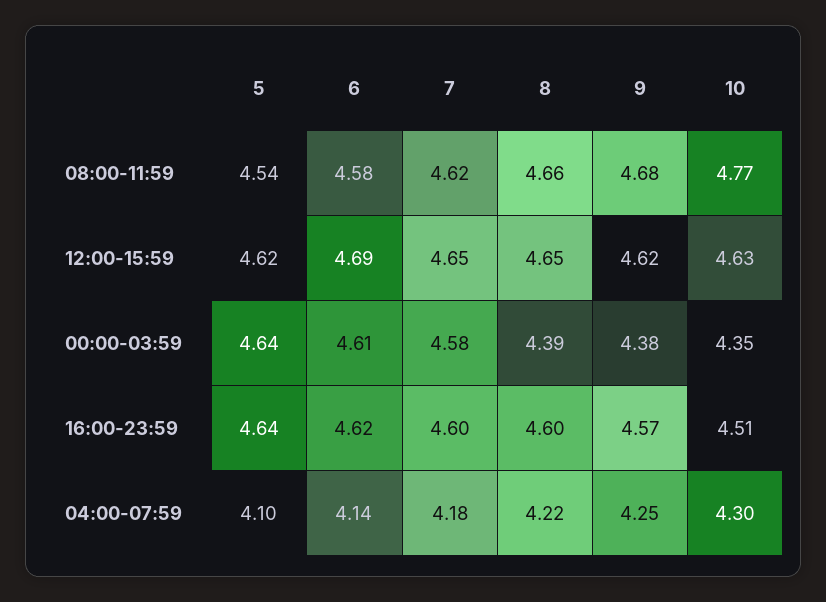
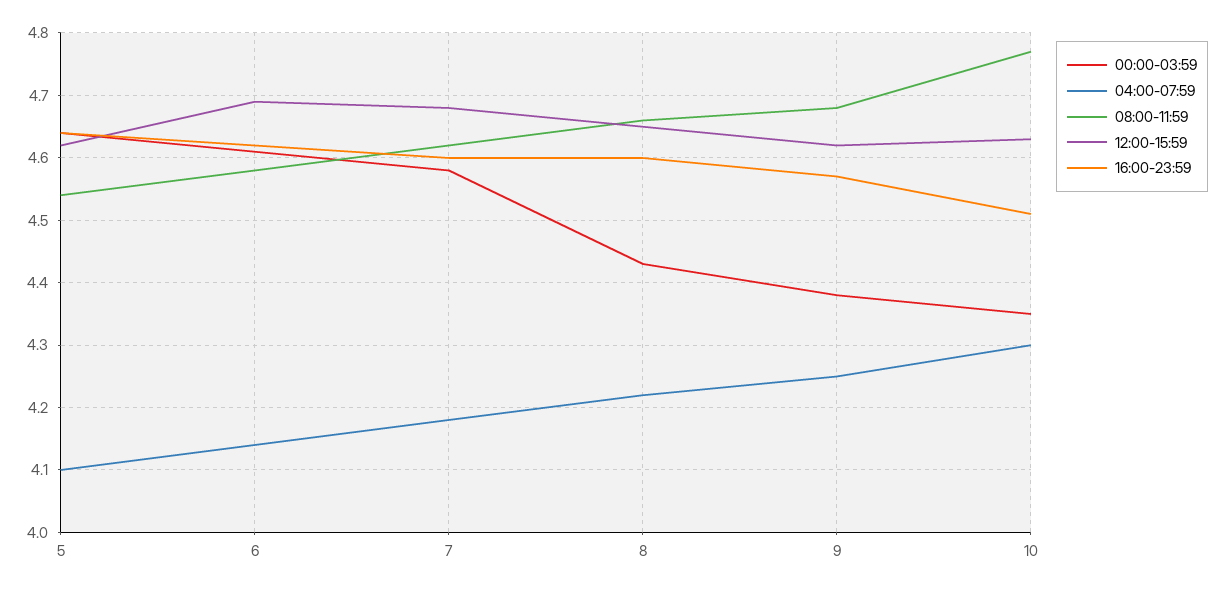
  {
    "08:00-11:59": {
      "5": 4.54,
      "6": 4.58,
      "7": 4.62,
      "8": 4.66,
      "9": 4.68,
      "10": 4.77
    },
    "12:00-15:59": {
      "5": 4.62,
      "6": 4.69,
-     "7": 4.65,
+     "7": 4.68,
      "8": 4.65,
      "9": 4.62,
      "10": 4.63
    },
    "00:00-03:59": {
      "5": 4.64,
      "6": 4.61,
      "7": 4.58,
-     "8": 4.39,
+     "8": 4.43,
      "9": 4.38,
      "10": 4.35
    },
    "16:00-23:59": {
      "5": 4.64,
      "6": 4.62,
      "7": 4.6,
      "8": 4.6,
      "9": 4.57,
      "10": 4.51
    },
    "04:00-07:59": {
      "5": 4.1,
      "6": 4.14,
      "7": 4.18,
      "8": 4.22,
      "9": 4.25,
      "10": 4.3
    }
  }

